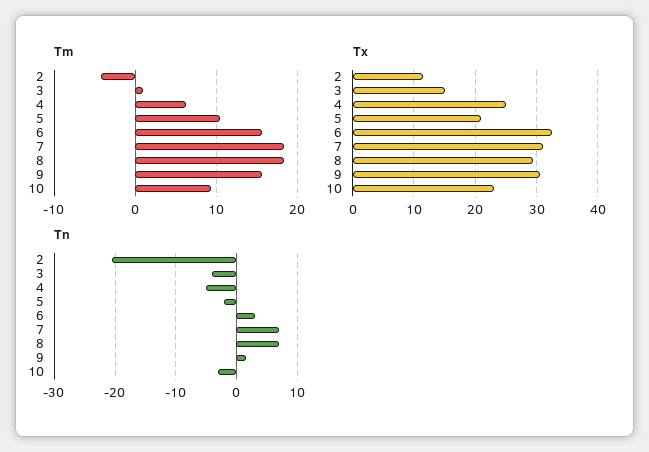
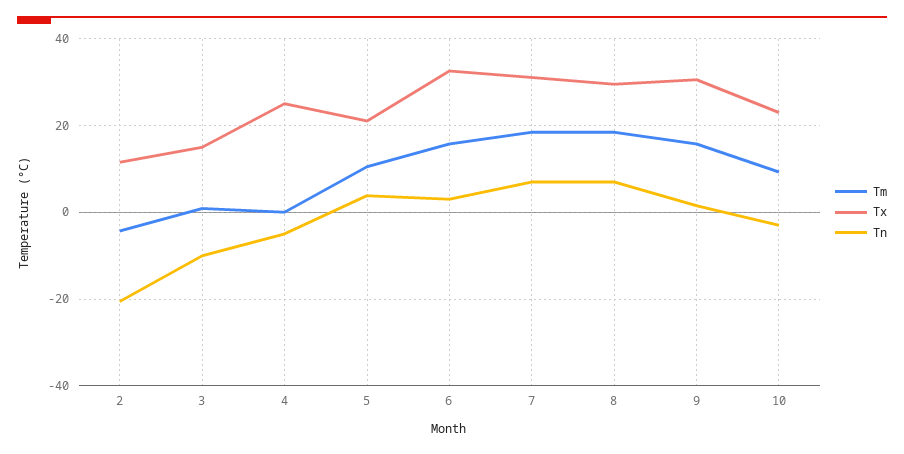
  {
    "Tm": {
      "2": -4,
      "3": 1,
-     "4": 6,
+     "4": 0,
      "5": 11,
      "6": 16,
      "7": 18,
      "8": 18,
      "9": 16,
      "10": 9
    },
    "Tx": {
      "2": 12,
      "3": 15,
      "4": 25,
      "5": 21,
      "6": 33,
      "7": 31,
      "8": 30,
      "9": 31,
      "10": 23
    },
    "Tn": {
      "2": -21,
-     "3": -4,
+     "3": -10,
      "4": -5,
-     "5": -2,
+     "5": 4,
      "6": 3,
      "7": 7,
      "8": 7,
      "9": 2,
      "10": -3
    }
  }

